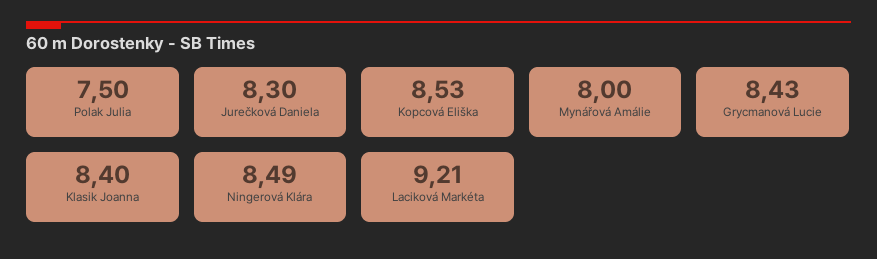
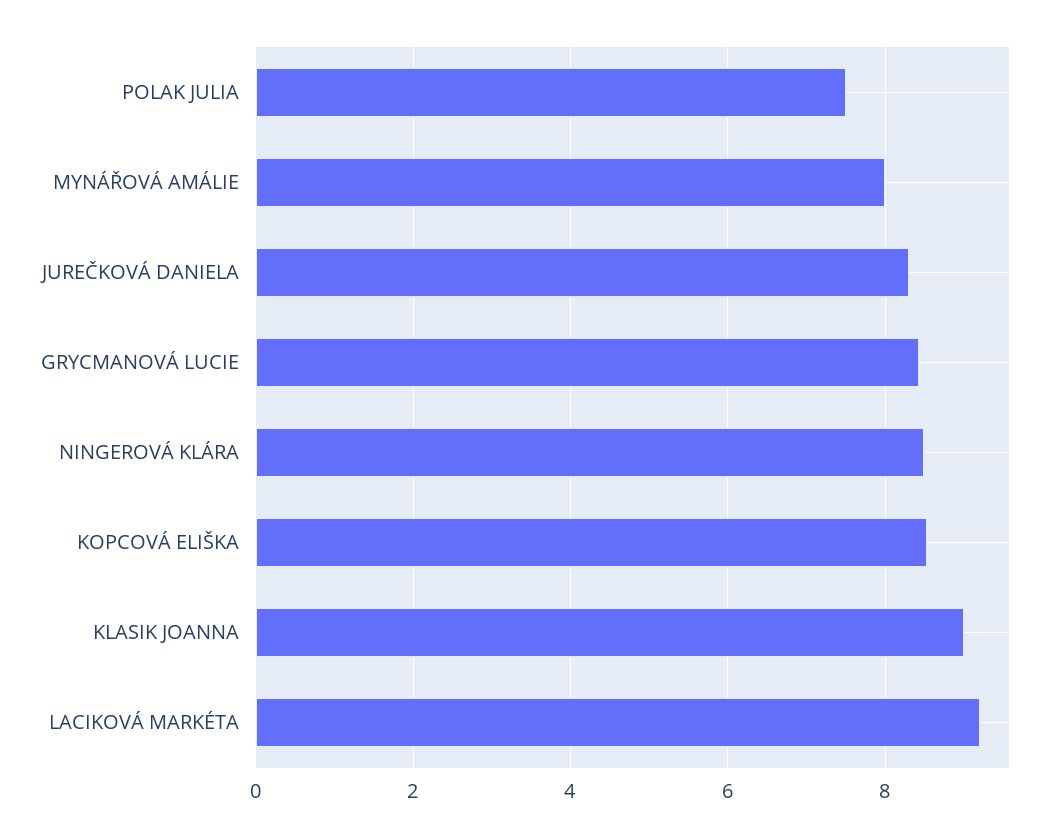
  {
    "Polak Julia": 7.5,
    "Jurečková Daniela": 8.3,
    "Kopcová Eliška": 8.53,
    "Mynářová Amálie": 8,
    "Grycmanová Lucie": 8.43,
-   "Klasik Joanna": 8.4,
+   "Klasik Joanna": 9,
    "Ningerová Klára": 8.49,
    "Laciková Markéta": 9.21
  }

